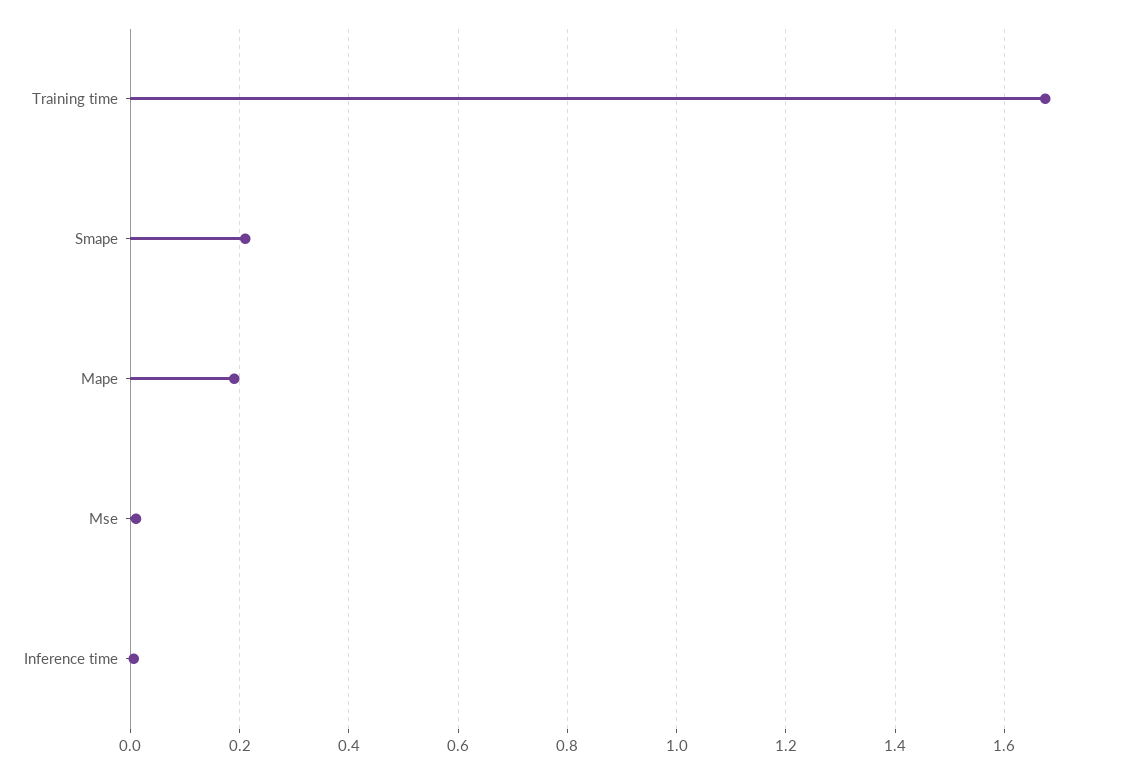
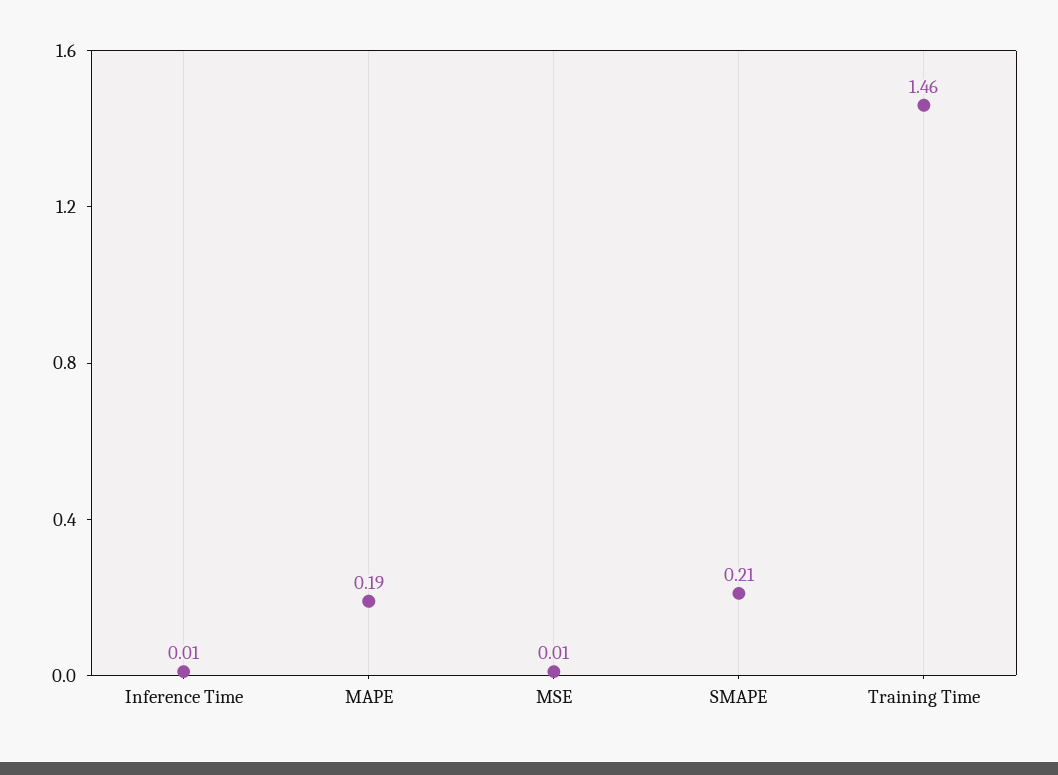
  {
-   "Training time": 1.68,
+   "Training time": 1.46,
    "Smape": 0.21,
    "Mape": 0.19,
    "Mse": 0.01,
    "Inference time": 0.01
  }

